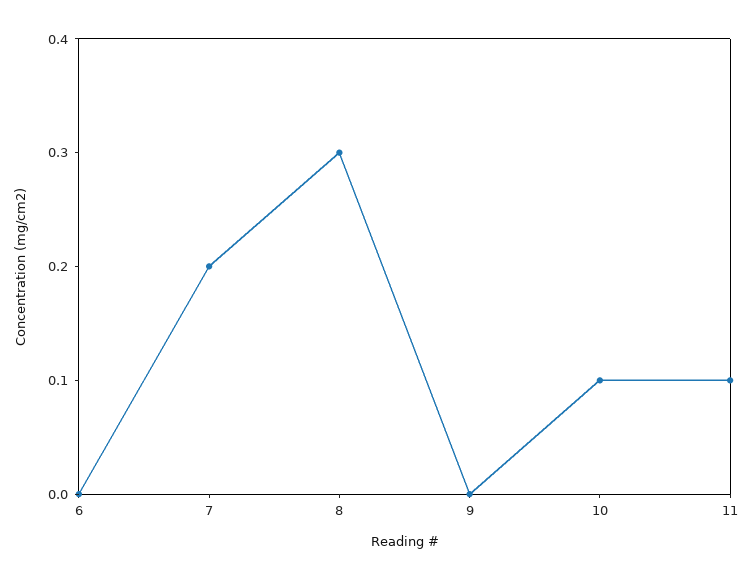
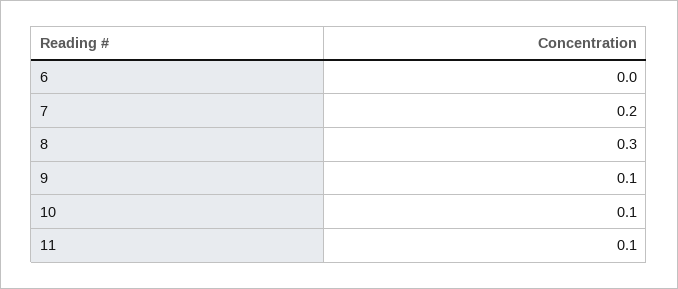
  {
    "6": 0,
    "7": 0.2,
    "8": 0.3,
-   "9": 0,
+   "9": 0.1,
    "10": 0.1,
    "11": 0.1
  }

